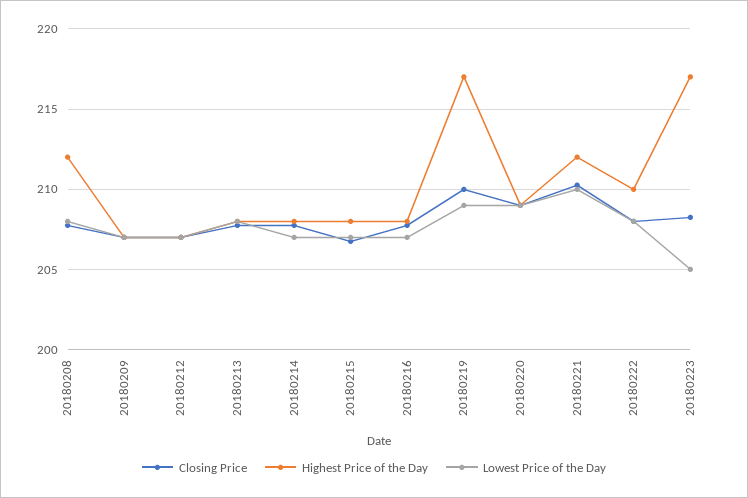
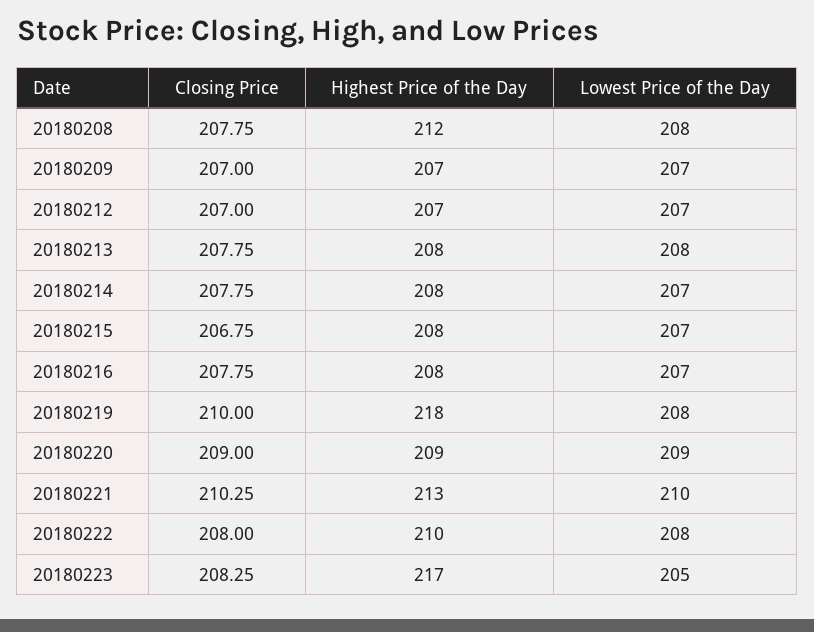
  {
    "Closing Price": {
      "20180208": 207.75,
      "20180209": 207,
      "20180212": 207,
      "20180213": 207.75,
      "20180214": 207.75,
      "20180215": 206.75,
      "20180216": 207.75,
      "20180219": 210,
      "20180220": 209,
      "20180221": 210.25,
      "20180222": 208,
      "20180223": 208.25
    },
    "Highest Price of the Day": {
      "20180208": 212,
      "20180209": 207,
      "20180212": 207,
      "20180213": 208,
      "20180214": 208,
      "20180215": 208,
      "20180216": 208,
-     "20180219": 217,
+     "20180219": 218,
      "20180220": 209,
-     "20180221": 212,
+     "20180221": 213,
      "20180222": 210,
      "20180223": 217
    },
    "Lowest Price of the Day": {
      "20180208": 208,
      "20180209": 207,
      "20180212": 207,
      "20180213": 208,
      "20180214": 207,
      "20180215": 207,
      "20180216": 207,
-     "20180219": 209,
+     "20180219": 208,
      "20180220": 209,
      "20180221": 210,
      "20180222": 208,
      "20180223": 205
    }
  }

